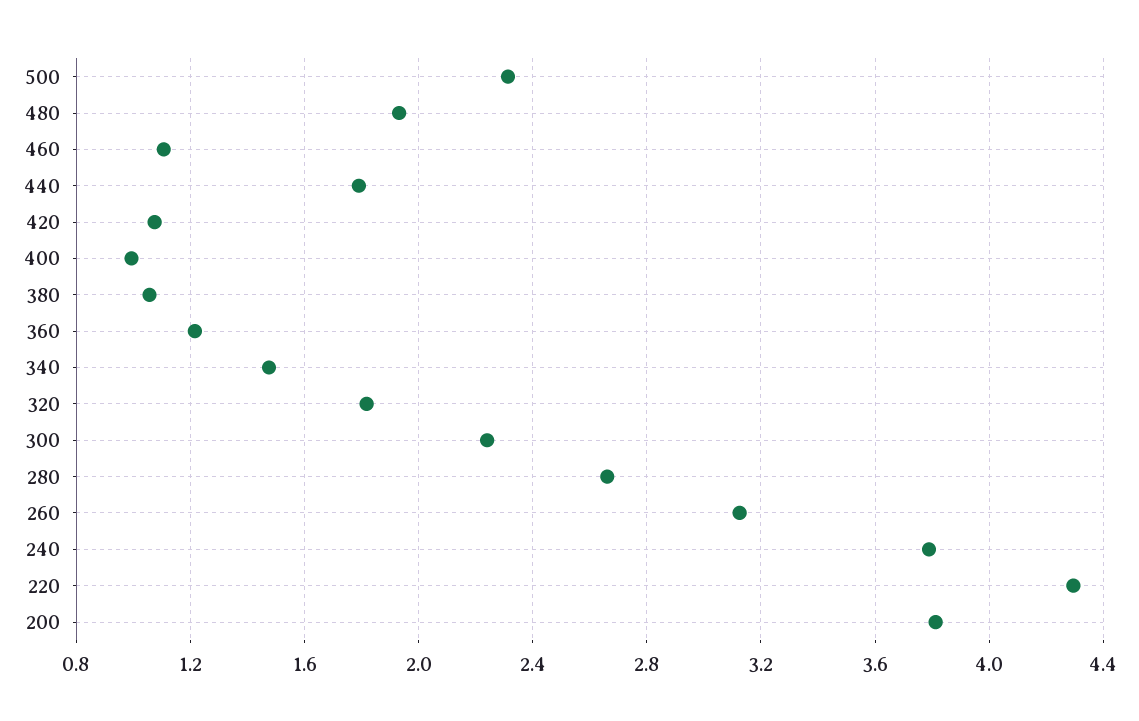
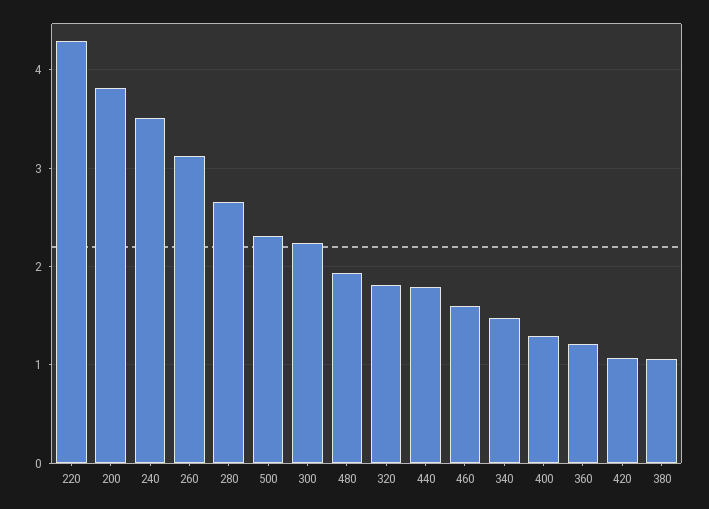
  {
    "500": 2.3,
    "480": 1.95,
-   "460": 1.1,
+   "460": 1.6,
    "440": 1.8,
    "420": 1.05,
-   "400": 1,
+   "400": 1.3,
    "380": 1.05,
    "360": 1.2,
    "340": 1.5,
    "320": 1.8,
    "300": 2.25,
    "280": 2.65,
    "260": 3.15,
-   "240": 3.8,
+   "240": 3.5,
    "220": 4.3,
    "200": 3.8
  }

